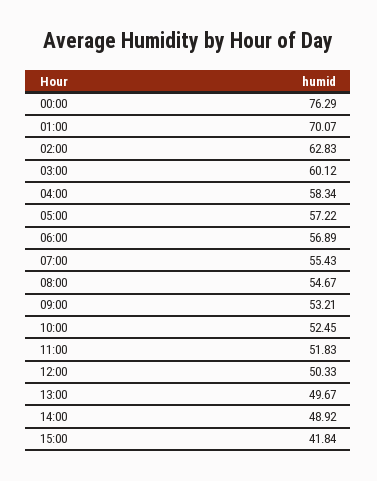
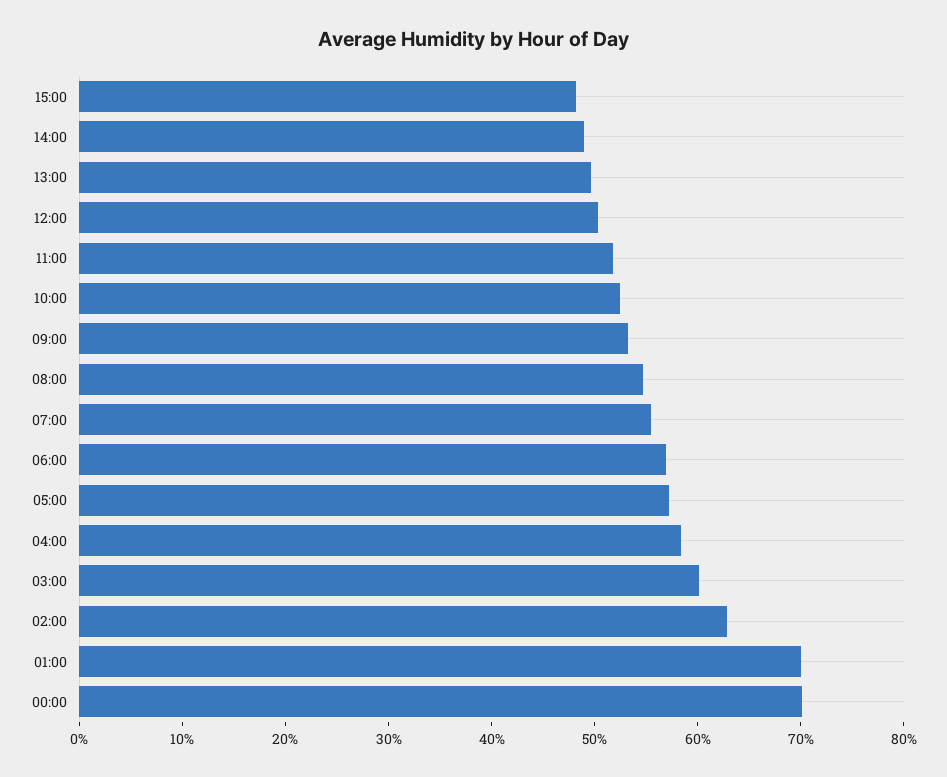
  {
-   "00:00": 76.29,
+   "00:00": 70,
    "01:00": 70.07,
    "02:00": 62.83,
    "03:00": 60.12,
    "04:00": 58.34,
    "05:00": 57.22,
    "06:00": 56.89,
    "07:00": 55.43,
    "08:00": 54.67,
    "09:00": 53.21,
    "10:00": 52.45,
    "11:00": 51.83,
    "12:00": 50.33,
    "13:00": 49.67,
    "14:00": 48.92,
-   "15:00": 41.84
+   "15:00": 48
  }

